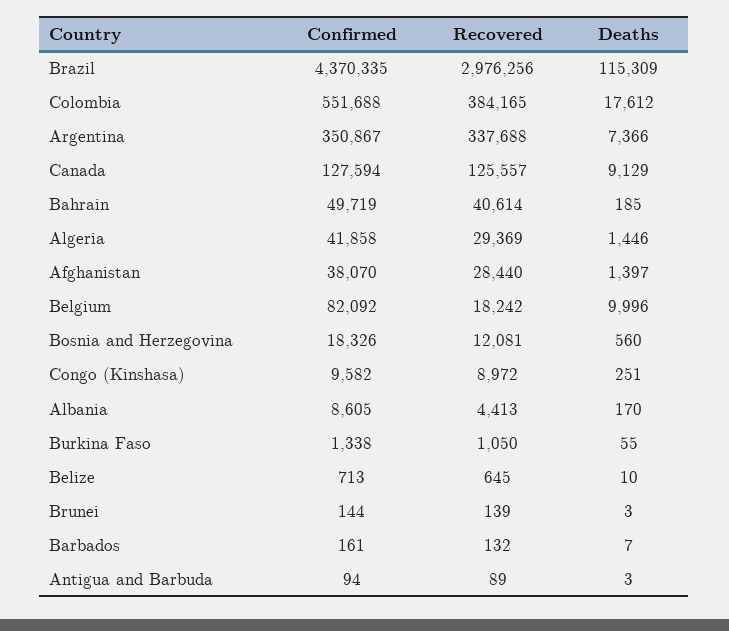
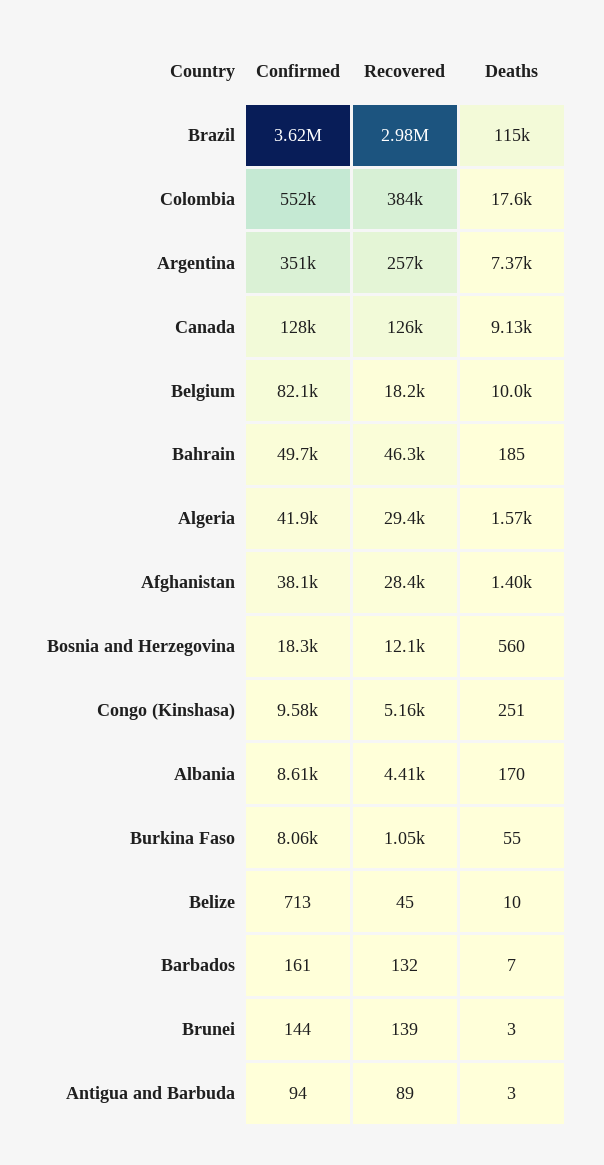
  {
    "Confirmed": {
-     "Brazil": 4370335,
+     "Brazil": 3620000,
      "Colombia": 551688,
      "Argentina": 350867,
      "Canada": 127594,
      "Bahrain": 49719,
      "Algeria": 41858,
      "Afghanistan": 38070,
      "Belgium": 82092,
      "Bosnia and Herzegovina": 18326,
      "Congo (Kinshasa)": 9582,
      "Albania": 8605,
-     "Burkina Faso": 1338,
+     "Burkina Faso": 8060,
      "Belize": 713,
      "Brunei": 144,
      "Barbados": 161,
      "Antigua and Barbuda": 94
    },
    "Recovered": {
      "Brazil": 2976256,
      "Colombia": 384165,
-     "Argentina": 337688,
+     "Argentina": 257000,
      "Canada": 125557,
-     "Bahrain": 40614,
+     "Bahrain": 46300,
      "Algeria": 29369,
      "Afghanistan": 28440,
      "Belgium": 18242,
      "Bosnia and Herzegovina": 12081,
-     "Congo (Kinshasa)": 8972,
+     "Congo (Kinshasa)": 5160,
      "Albania": 4413,
      "Burkina Faso": 1050,
-     "Belize": 645,
+     "Belize": 45,
      "Brunei": 139,
      "Barbados": 132,
      "Antigua and Barbuda": 89
    },
    "Deaths": {
      "Brazil": 115309,
      "Colombia": 17612,
      "Argentina": 7366,
      "Canada": 9129,
      "Bahrain": 185,
-     "Algeria": 1446,
+     "Algeria": 1570,
      "Afghanistan": 1397,
      "Belgium": 9996,
      "Bosnia and Herzegovina": 560,
      "Congo (Kinshasa)": 251,
      "Albania": 170,
      "Burkina Faso": 55,
      "Belize": 10,
      "Brunei": 3,
      "Barbados": 7,
      "Antigua and Barbuda": 3
    }
  }

